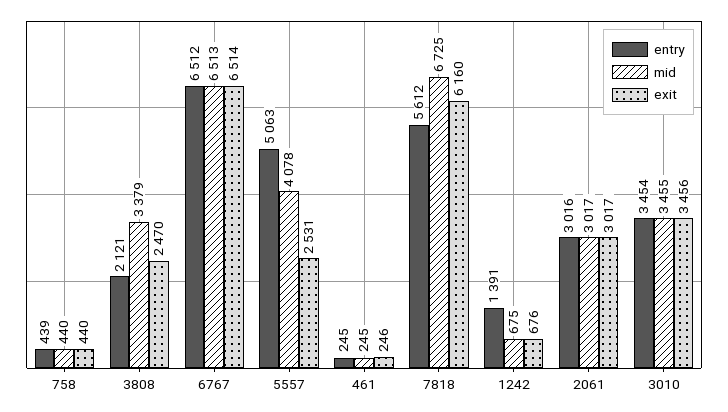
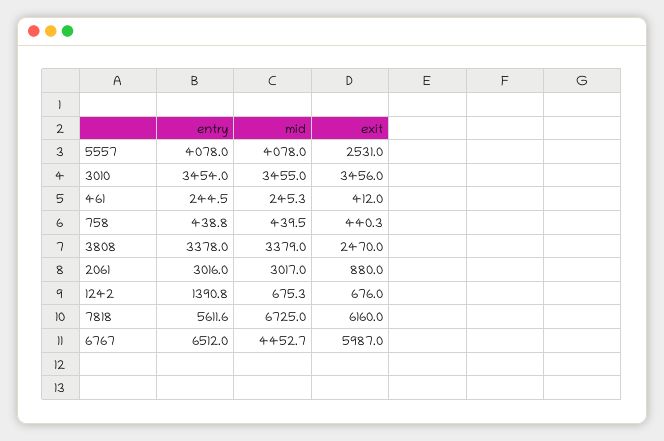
  {
    "entry": {
      "758": 438.8,
-     "3808": 2121,
+     "3808": 3378,
      "6767": 6512,
-     "5557": 5063,
+     "5557": 4078,
      "461": 244.5,
      "7818": 5611.6,
      "1242": 1390.8,
      "2061": 3016,
      "3010": 3454
    },
    "mid": {
      "758": 439.5,
      "3808": 3379,
-     "6767": 6513,
+     "6767": 4452.7,
      "5557": 4078,
      "461": 245.3,
      "7818": 6725,
      "1242": 675.3,
      "2061": 3017,
      "3010": 3455
    },
    "exit": {
      "758": 440.3,
      "3808": 2470,
-     "6767": 6514,
+     "6767": 5987,
      "5557": 2531,
-     "461": 246,
+     "461": 412,
      "7818": 6160,
      "1242": 676,
-     "2061": 3017,
+     "2061": 880,
      "3010": 3456
    }
  }

